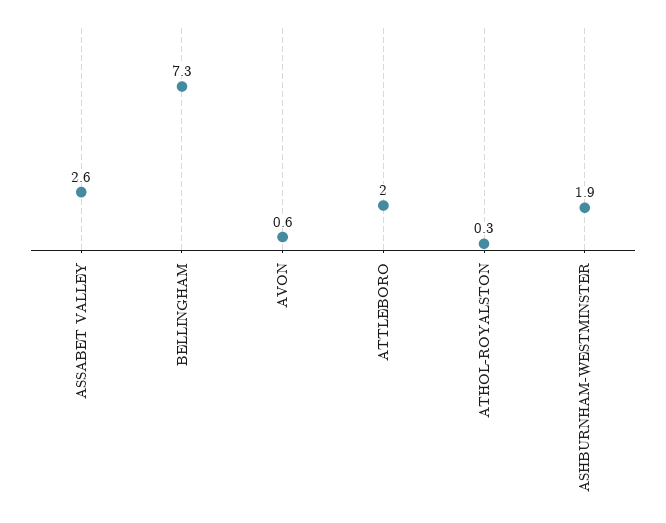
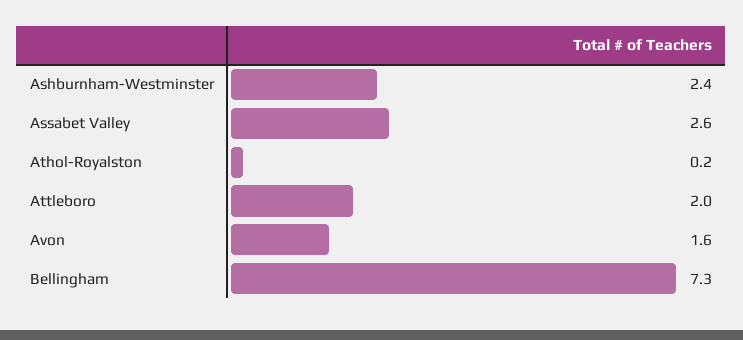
  {
    "ASSABET VALLEY": 2.6,
    "BELLINGHAM": 7.3,
-   "AVON": 0.6,
+   "AVON": 1.6,
    "ATTLEBORO": 2,
-   "ATHOL-ROYALSTON": 0.3,
+   "ATHOL-ROYALSTON": 0.2,
-   "ASHBURNHAM-WESTMINSTER": 1.9
+   "ASHBURNHAM-WESTMINSTER": 2.4
  }

